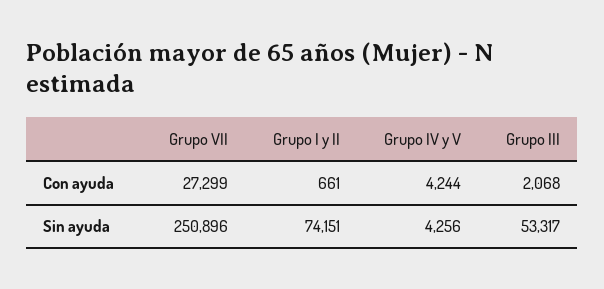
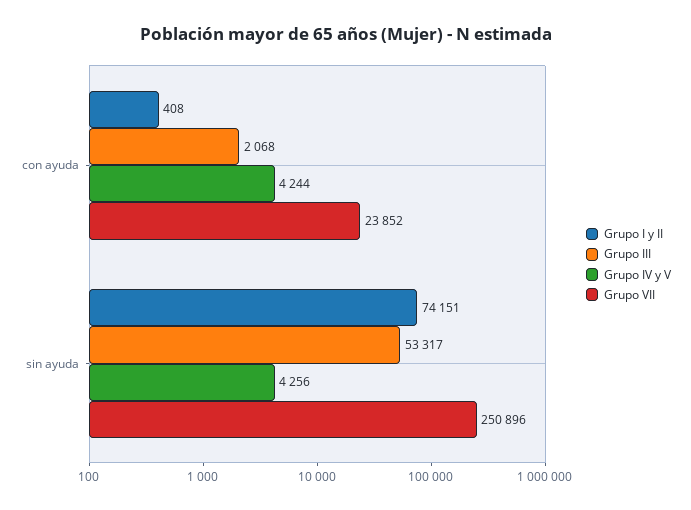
  {
    "Grupo VII": {
-     "Con ayuda": 27299,
+     "Con ayuda": 23852,
      "Sin ayuda": 250896
    },
    "Grupo I y II": {
-     "Con ayuda": 661,
+     "Con ayuda": 408,
      "Sin ayuda": 74151
    },
    "Grupo IV y V": {
      "Con ayuda": 4244,
      "Sin ayuda": 4256
    },
    "Grupo III": {
      "Con ayuda": 2068,
      "Sin ayuda": 53317
    }
  }

